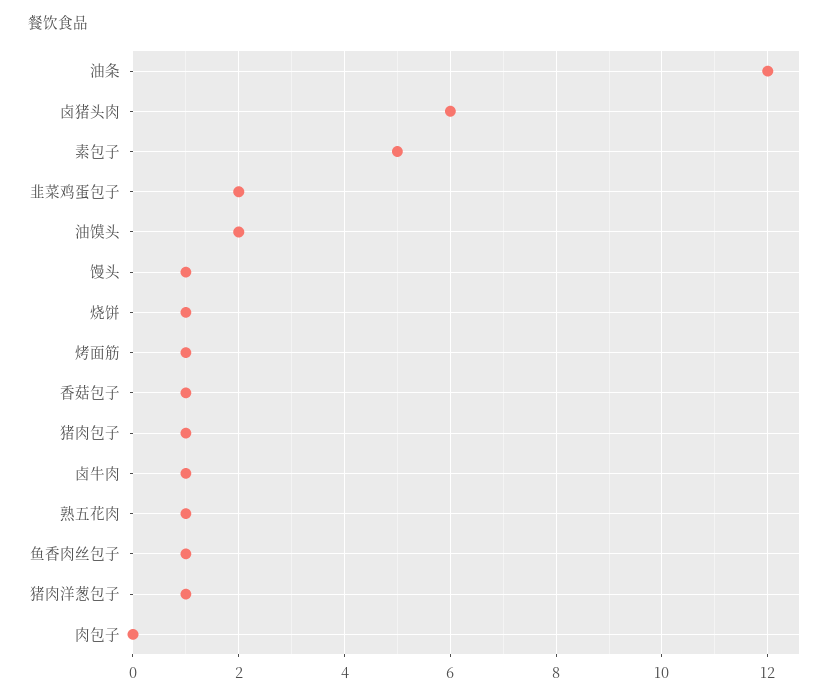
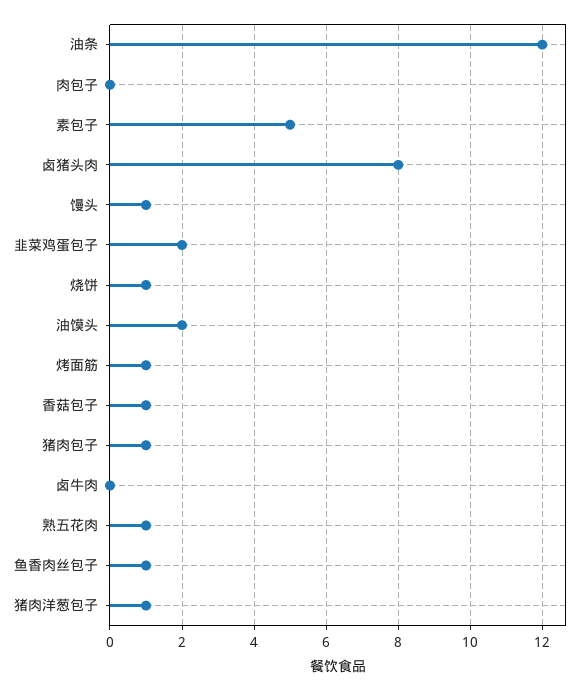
  {
    "油条": 12,
-   "卤猪头肉": 6,
+   "卤猪头肉": 8,
    "素包子": 5,
    "韭菜鸡蛋包子": 2,
    "油馍头": 2,
    "馒头": 1,
    "烧饼": 1,
    "烤面筋": 1,
    "香菇包子": 1,
    "猪肉包子": 1,
-   "卤牛肉": 1,
+   "卤牛肉": 0,
    "熟五花肉": 1,
    "鱼香肉丝包子": 1,
    "猪肉洋葱包子": 1,
    "肉包子": 0
  }

